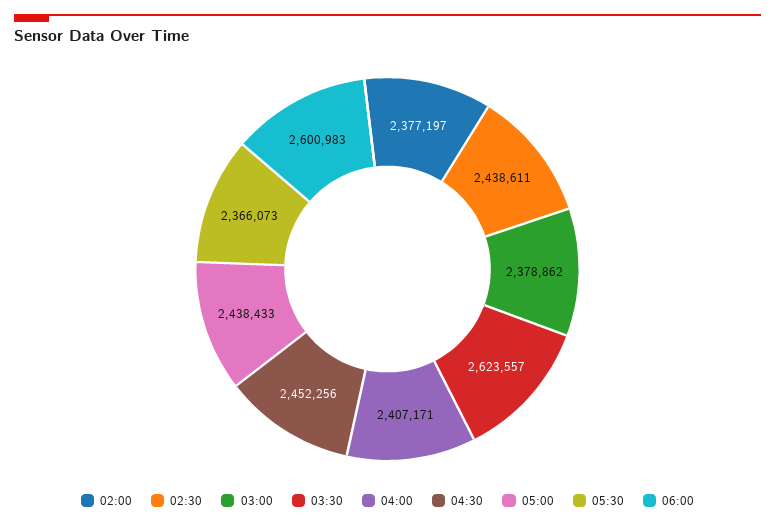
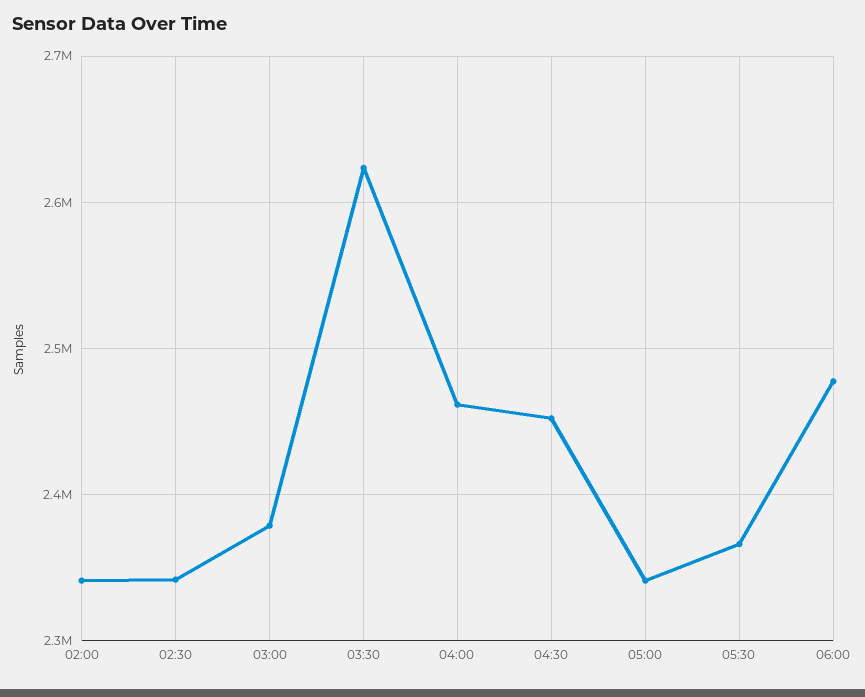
  {
-   "02:00": 2377197,
+   "02:00": 2340000,
-   "02:30": 2438611,
+   "02:30": 2340000,
    "03:00": 2378862,
    "03:30": 2623557,
-   "04:00": 2407171,
+   "04:00": 2460000,
    "04:30": 2452256,
-   "05:00": 2438433,
+   "05:00": 2340000,
    "05:30": 2366073,
-   "06:00": 2600983
+   "06:00": 2480000
  }

